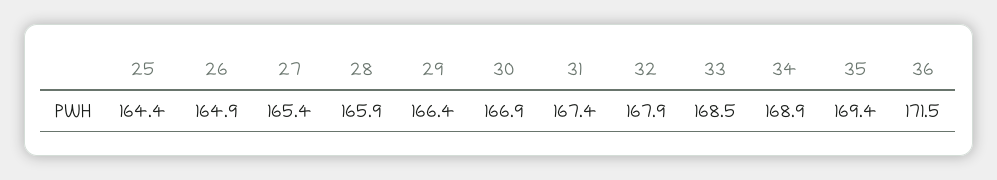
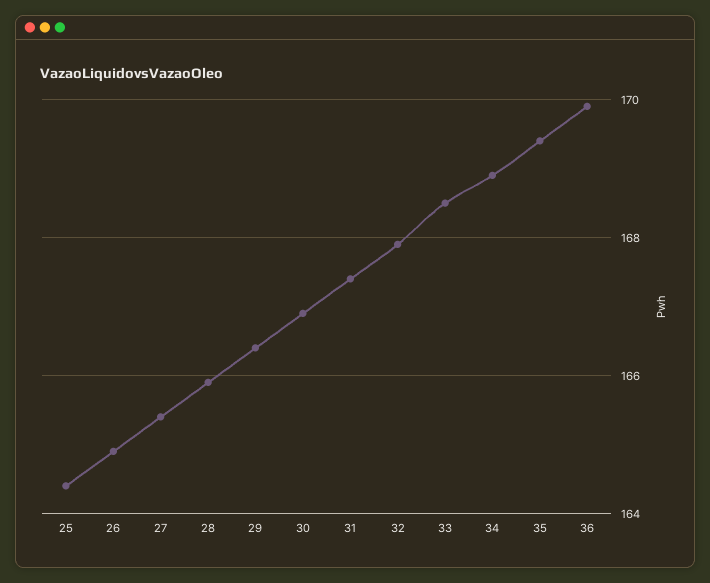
  {
    "25": 164.4,
    "26": 164.9,
    "27": 165.4,
    "28": 165.9,
    "29": 166.4,
    "30": 166.9,
    "31": 167.4,
    "32": 167.9,
    "33": 168.5,
    "34": 168.9,
    "35": 169.4,
-   "36": 171.5
+   "36": 170
  }

